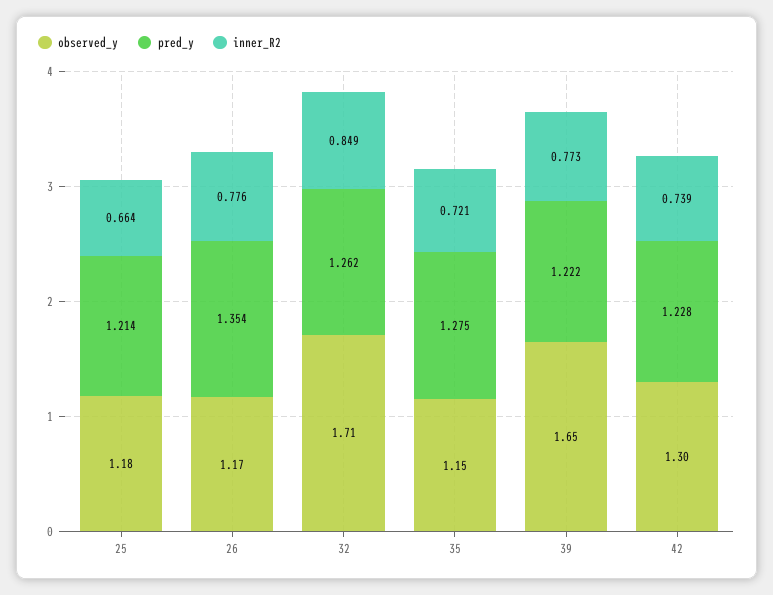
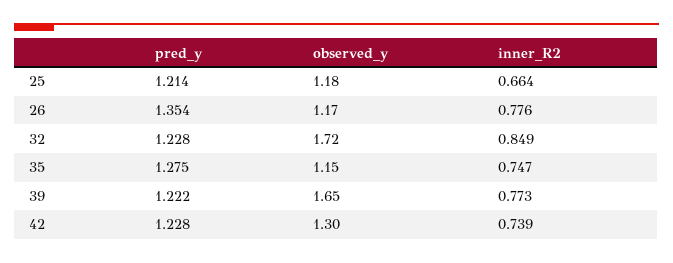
  {
    "observed_y": {
      "25": 1.18,
      "26": 1.17,
-     "32": 1.71,
+     "32": 1.72,
      "35": 1.15,
      "39": 1.65,
      "42": 1.3
    },
    "pred_y": {
      "25": 1.214,
      "26": 1.354,
-     "32": 1.262,
+     "32": 1.228,
      "35": 1.275,
      "39": 1.222,
      "42": 1.228
    },
    "inner_R2": {
      "25": 0.664,
      "26": 0.776,
      "32": 0.849,
-     "35": 0.721,
+     "35": 0.747,
      "39": 0.773,
      "42": 0.739
    }
  }

